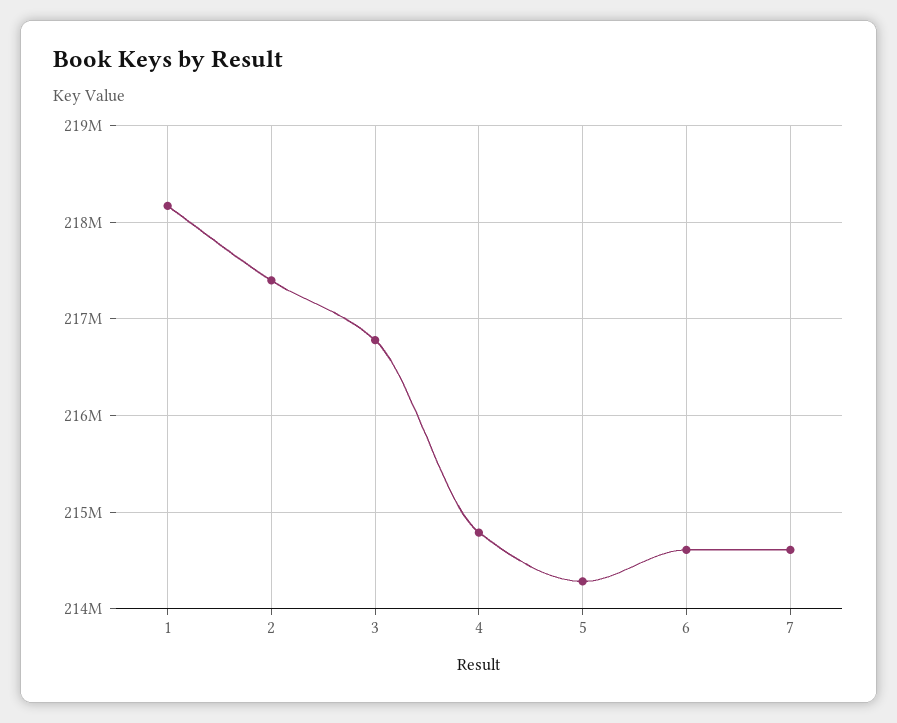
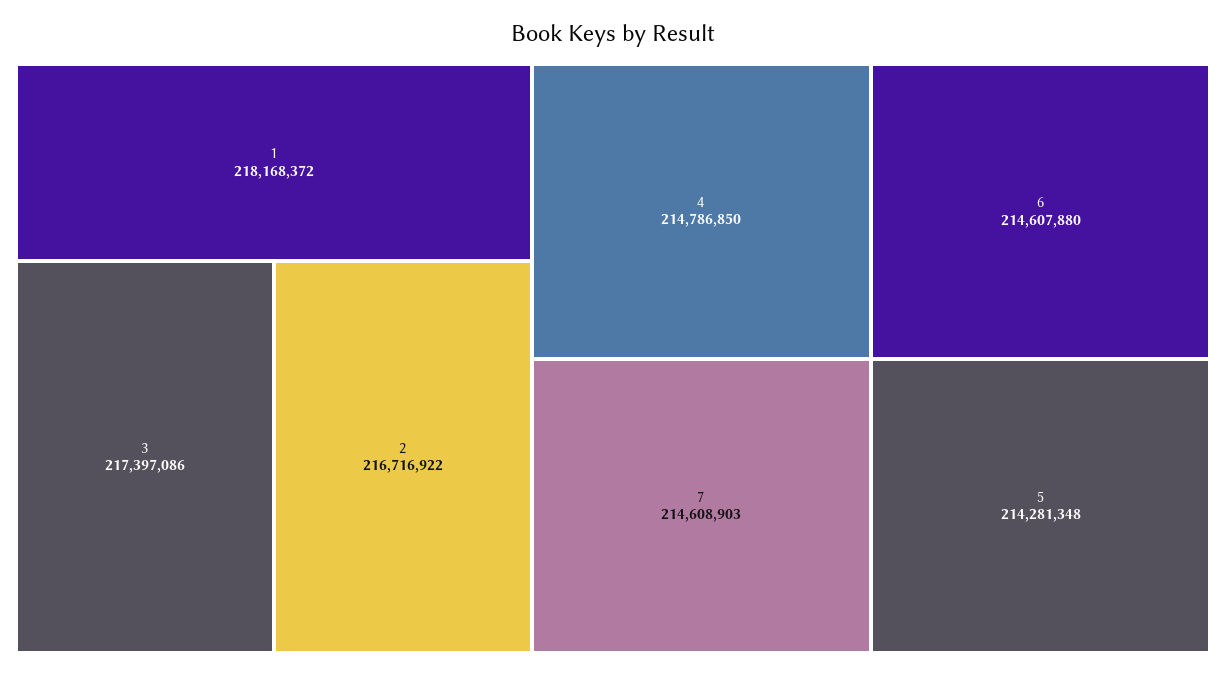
  {
    "1": 218168372,
-   "2": 217400000,
+   "2": 216716922,
-   "3": 216800000,
+   "3": 217397086,
    "4": 214786850,
    "5": 214281348,
    "6": 214607880,
    "7": 214608903
  }

